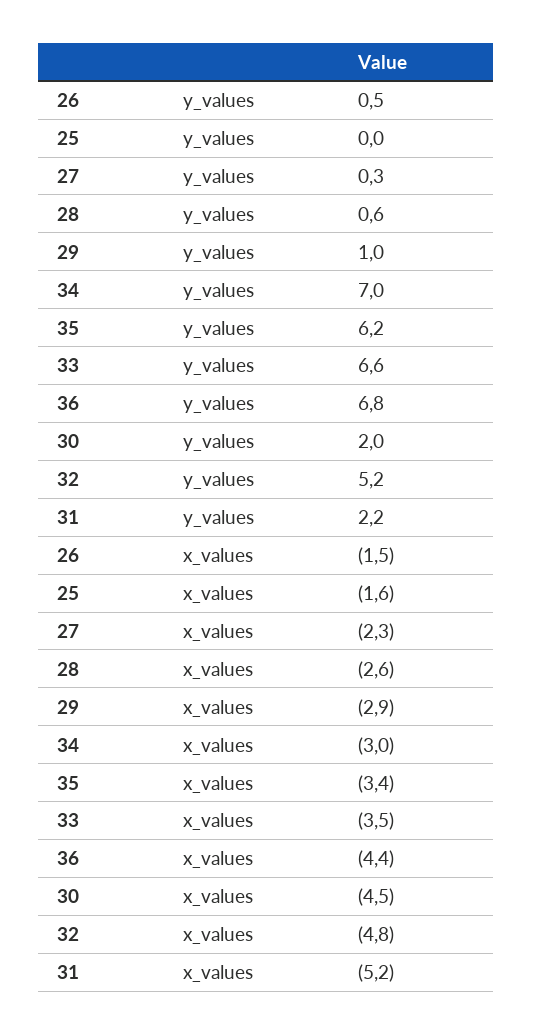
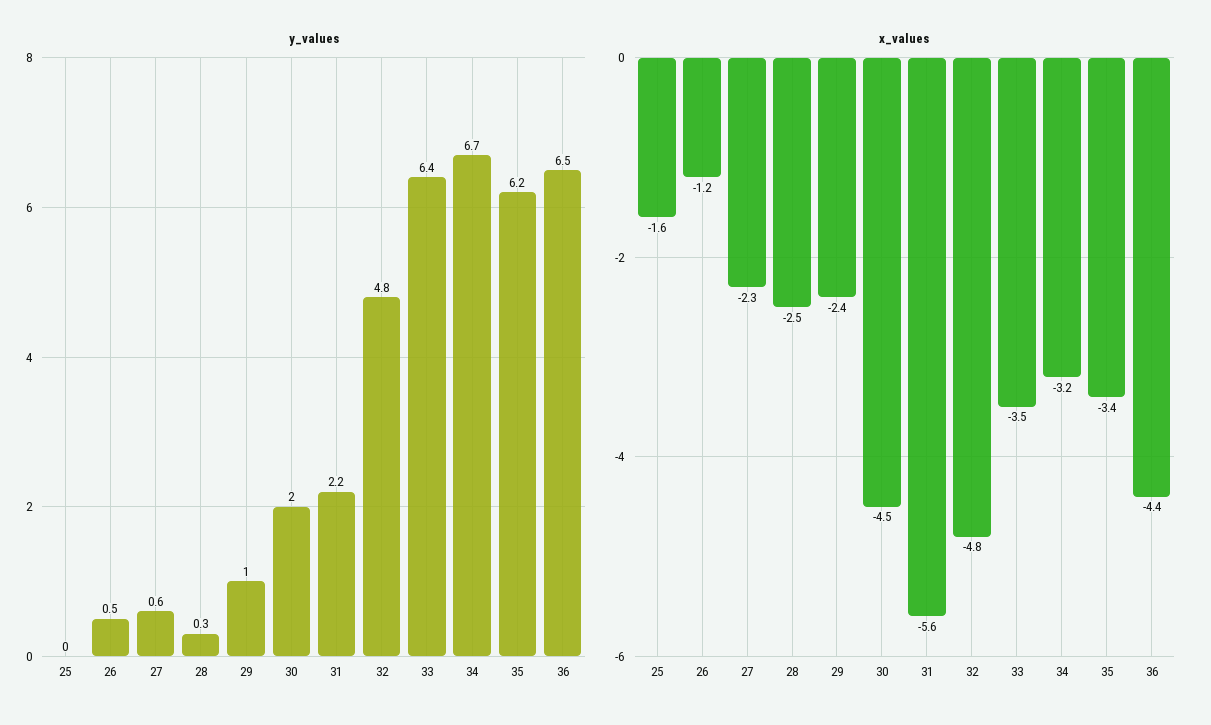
  {
    "y_values": {
      "26": 0.5,
      "25": 0,
-     "27": 0.3,
+     "27": 0.6,
-     "28": 0.6,
+     "28": 0.3,
      "29": 1,
-     "34": 7,
+     "34": 6.7,
      "35": 6.2,
-     "33": 6.6,
+     "33": 6.4,
-     "36": 6.8,
+     "36": 6.5,
      "30": 2,
-     "32": 5.2,
+     "32": 4.8,
      "31": 2.2
    },
    "x_values": {
-     "26": -1.5,
+     "26": -1.2,
      "25": -1.6,
      "27": -2.3,
-     "28": -2.6,
+     "28": -2.5,
-     "29": -2.9,
+     "29": -2.4,
-     "34": -3,
+     "34": -3.2,
      "35": -3.4,
      "33": -3.5,
      "36": -4.4,
      "30": -4.5,
      "32": -4.8,
-     "31": -5.2
+     "31": -5.6
    }
  }

